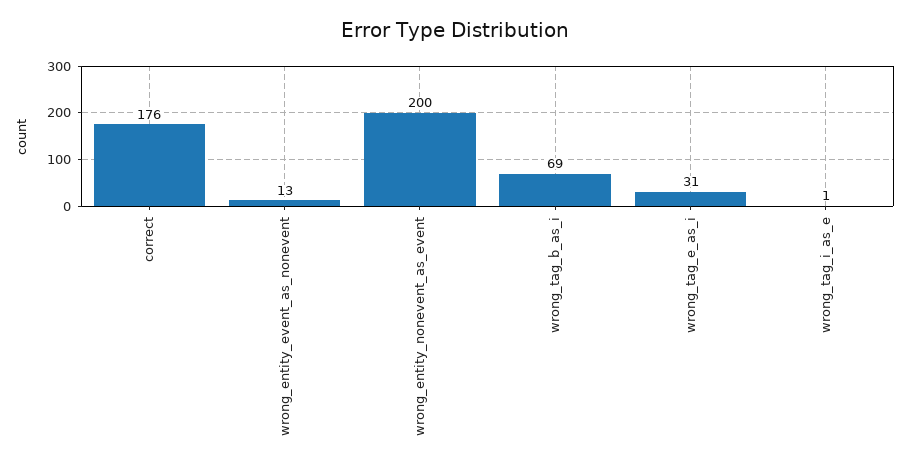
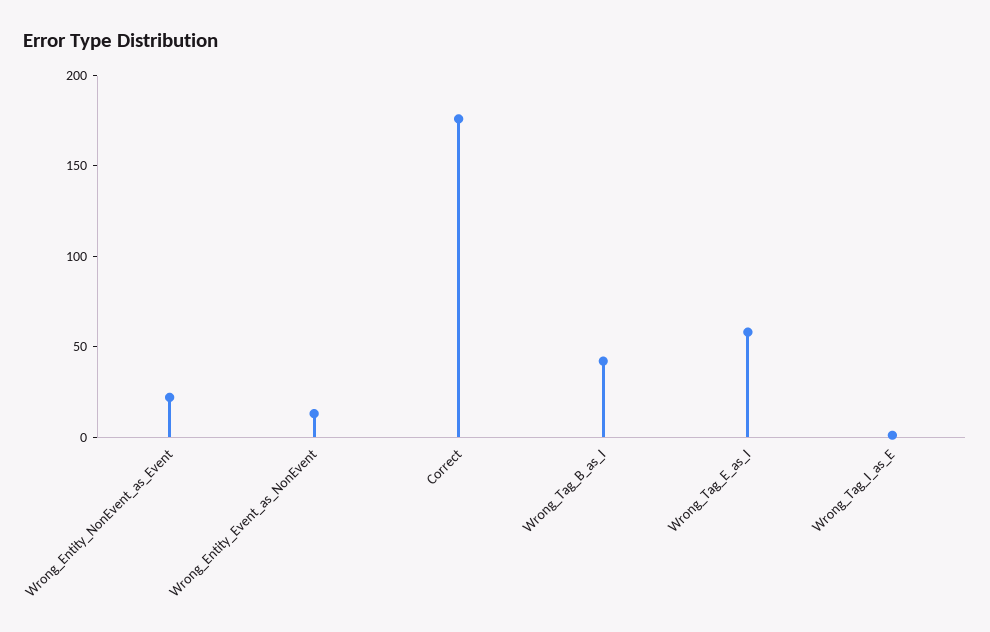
  {
    "correct": 176,
    "wrong_entity_event_as_nonevent": 13,
-   "wrong_entity_nonevent_as_event": 200,
+   "wrong_entity_nonevent_as_event": 20,
-   "wrong_tag_b_as_i": 69,
+   "wrong_tag_b_as_i": 40,
-   "wrong_tag_e_as_i": 31,
+   "wrong_tag_e_as_i": 60,
    "wrong_tag_i_as_e": 1
  }

